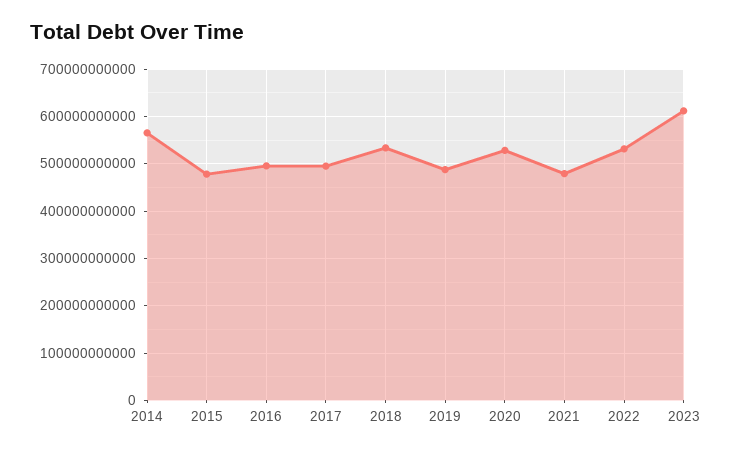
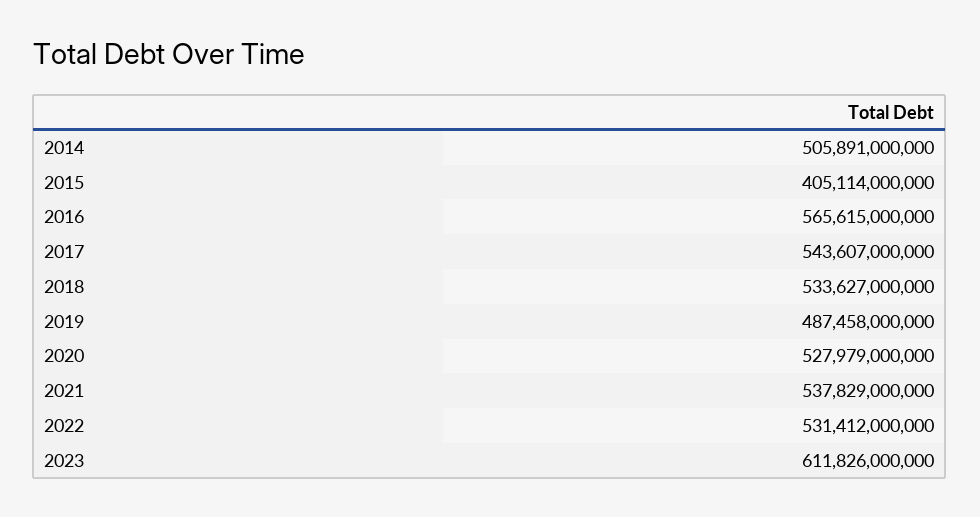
  {
-   "2014": 560000000000,
+   "2014": 505891000000,
-   "2015": 480000000000,
+   "2015": 405114000000,
-   "2016": 500000000000,
+   "2016": 565615000000,
-   "2017": 500000000000,
+   "2017": 543607000000,
    "2018": 533627000000,
    "2019": 487458000000,
    "2020": 527979000000,
-   "2021": 480000000000,
+   "2021": 537829000000,
    "2022": 531412000000,
    "2023": 611826000000
  }

